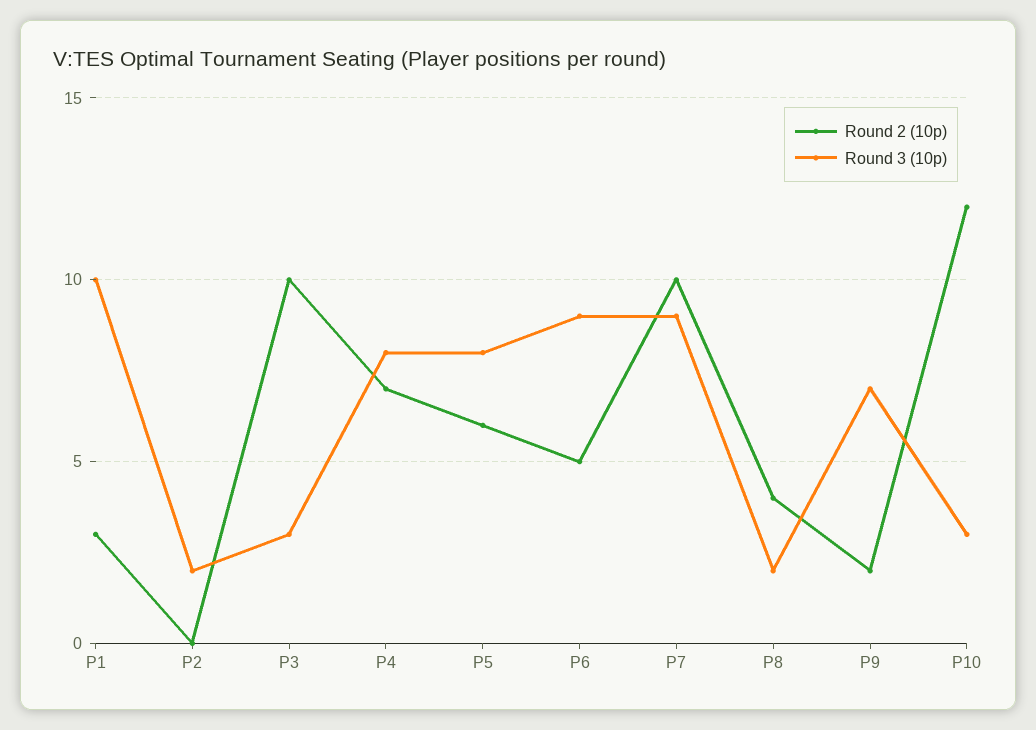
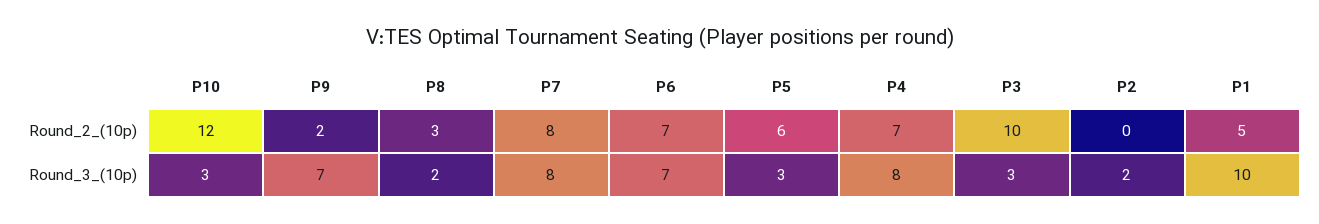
  {
    "Round 2 (10p)": {
-     "P1": 3,
+     "P1": 5,
      "P2": 0,
      "P3": 10,
      "P4": 7,
      "P5": 6,
-     "P6": 5,
+     "P6": 7,
-     "P7": 10,
+     "P7": 8,
-     "P8": 4,
+     "P8": 3,
      "P9": 2,
      "P10": 12
    },
    "Round 3 (10p)": {
      "P1": 10,
      "P2": 2,
      "P3": 3,
      "P4": 8,
-     "P5": 8,
+     "P5": 3,
-     "P6": 9,
+     "P6": 7,
-     "P7": 9,
+     "P7": 8,
      "P8": 2,
      "P9": 7,
      "P10": 3
    }
  }

